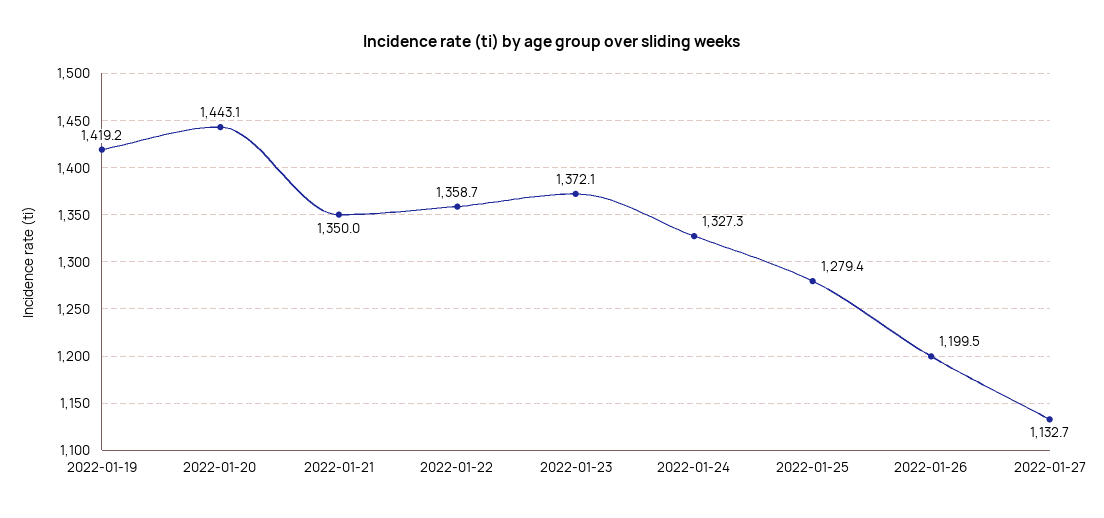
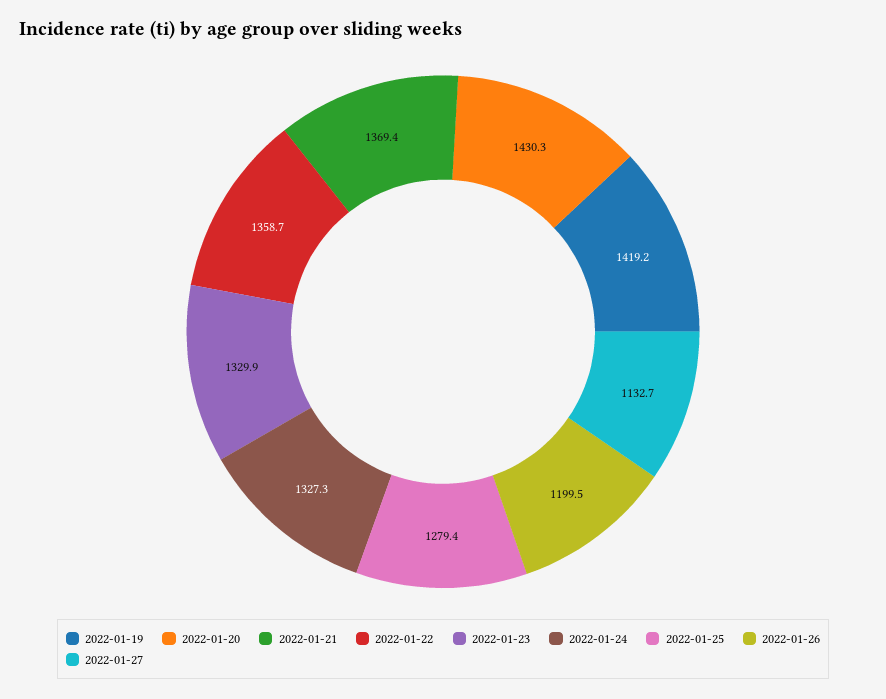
  {
    "2022-01-19": 1419.2,
-   "2022-01-20": 1443.1,
+   "2022-01-20": 1430.3,
-   "2022-01-21": 1350,
+   "2022-01-21": 1369.4,
    "2022-01-22": 1358.7,
-   "2022-01-23": 1372.1,
+   "2022-01-23": 1329.9,
    "2022-01-24": 1327.3,
    "2022-01-25": 1279.4,
    "2022-01-26": 1199.5,
    "2022-01-27": 1132.7
  }

